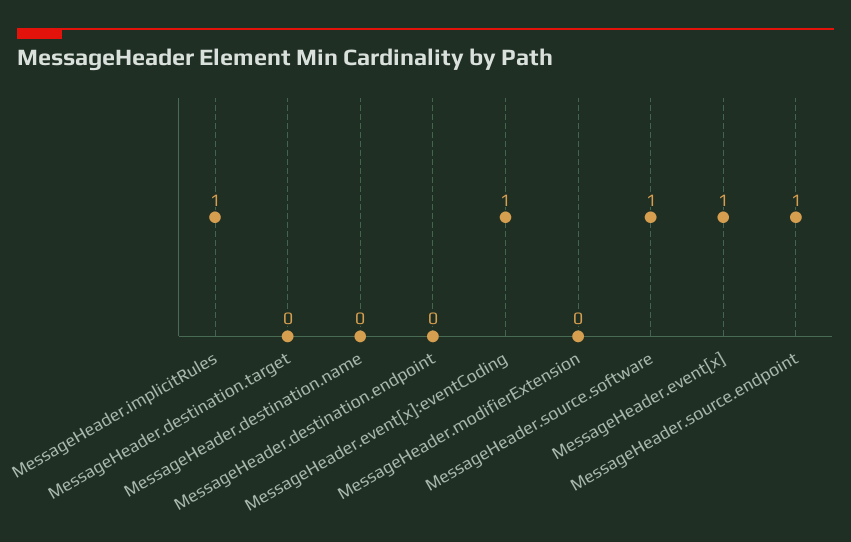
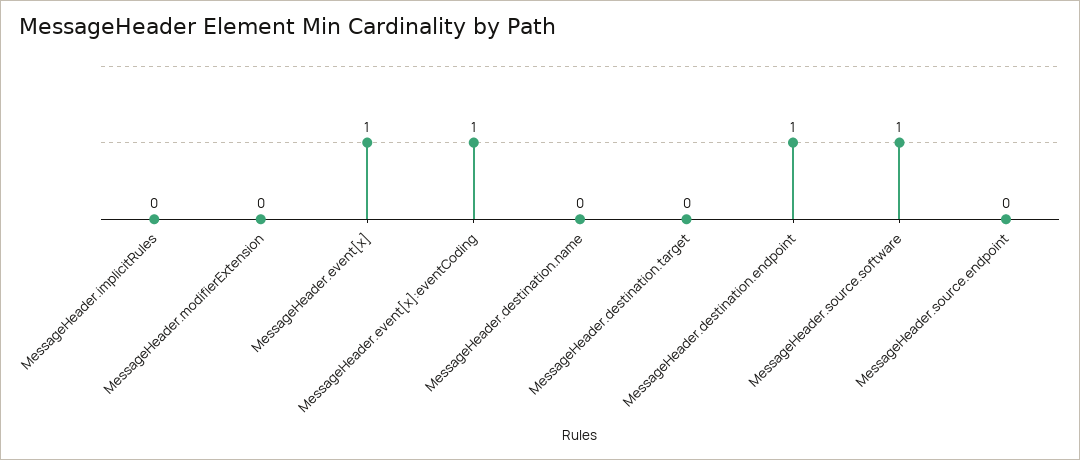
  {
-   "MessageHeader.implicitRules": 1,
+   "MessageHeader.implicitRules": 0,
    "MessageHeader.destination.target": 0,
    "MessageHeader.destination.name": 0,
-   "MessageHeader.destination.endpoint": 0,
+   "MessageHeader.destination.endpoint": 1,
    "MessageHeader.event[x]:eventCoding": 1,
    "MessageHeader.modifierExtension": 0,
    "MessageHeader.source.software": 1,
    "MessageHeader.event[x]": 1,
-   "MessageHeader.source.endpoint": 1
+   "MessageHeader.source.endpoint": 0
  }

